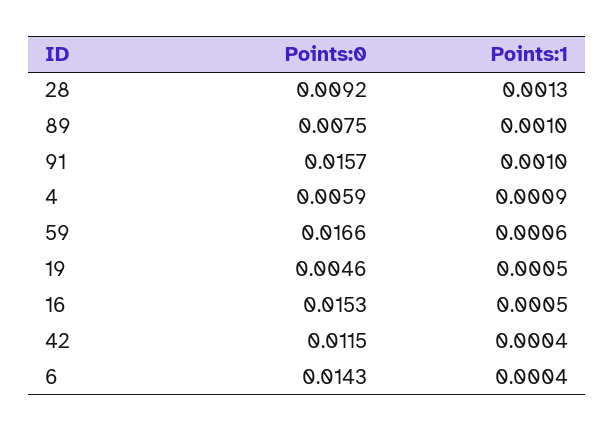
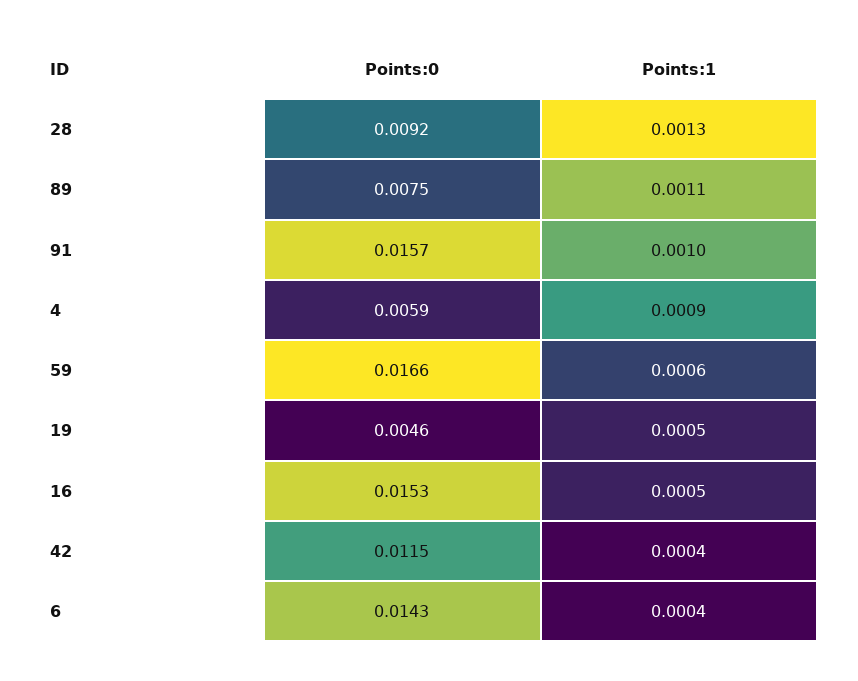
  {
    "Points:0": {
      "28": 0.0092,
      "89": 0.0075,
      "91": 0.0157,
      "4": 0.0059,
      "59": 0.0166,
      "19": 0.0046,
      "16": 0.0153,
      "42": 0.0115,
      "6": 0.0143
    },
    "Points:1": {
      "28": 0.0013,
-     "89": 0.001,
+     "89": 0.0011,
      "91": 0.001,
      "4": 0.0009,
      "59": 0.0006,
      "19": 0.0005,
      "16": 0.0005,
      "42": 0.0004,
      "6": 0.0004
    }
  }

